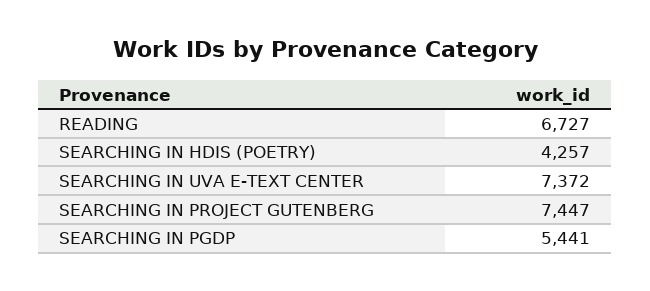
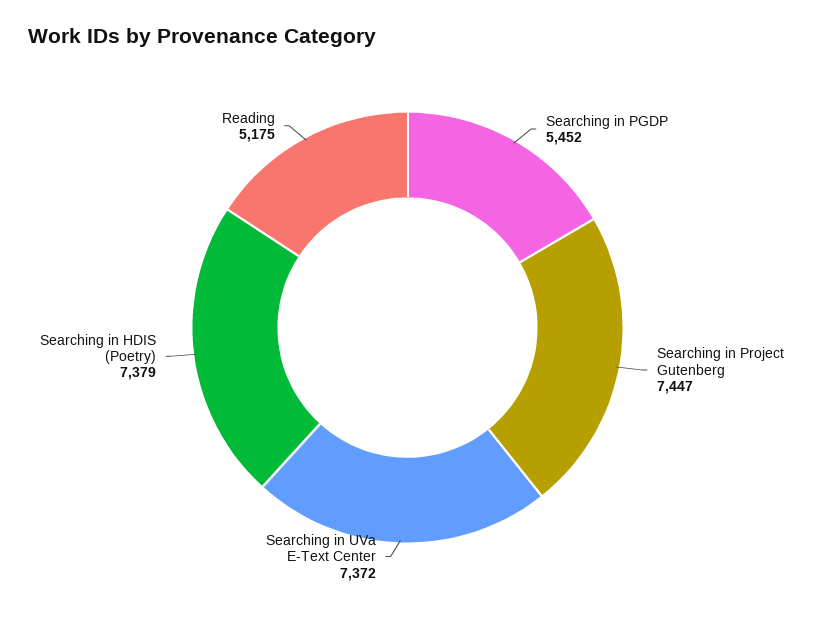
  {
-   "READING": 6727,
+   "READING": 5175,
-   "SEARCHING IN HDIS (POETRY)": 4257,
+   "SEARCHING IN HDIS (POETRY)": 7379,
    "SEARCHING IN UVA E-TEXT CENTER": 7372,
    "SEARCHING IN PROJECT GUTENBERG": 7447,
-   "SEARCHING IN PGDP": 5441
+   "SEARCHING IN PGDP": 5452
  }

